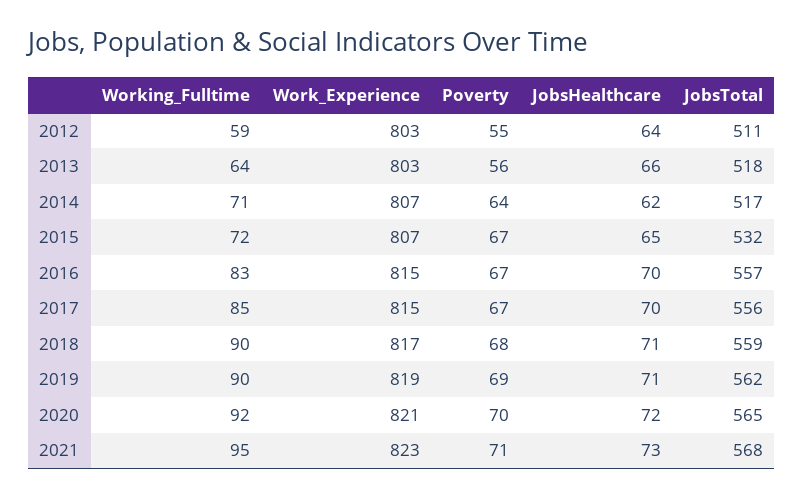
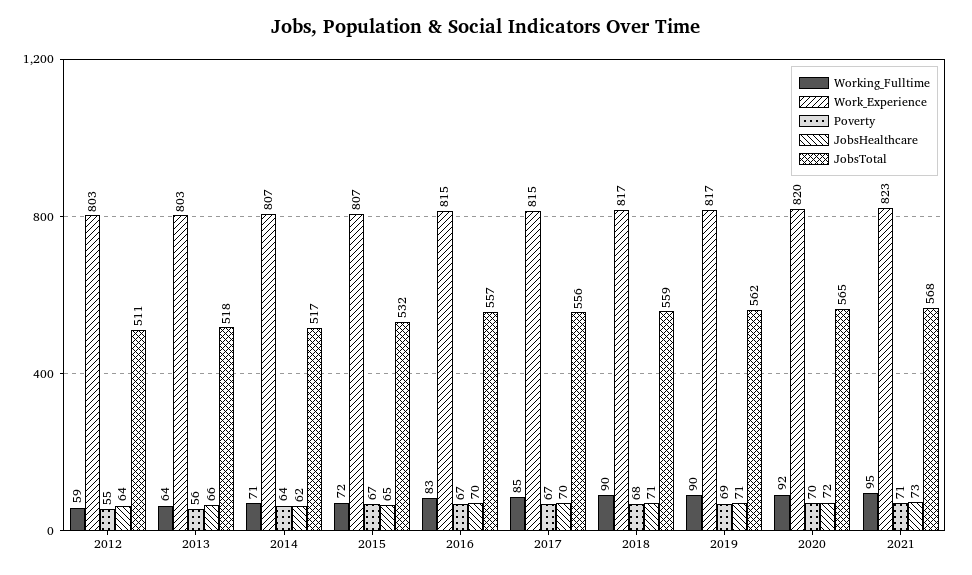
  {
    "Working_Fulltime": {
      "2012": 59,
      "2013": 64,
      "2014": 71,
      "2015": 72,
      "2016": 83,
      "2017": 85,
      "2018": 90,
      "2019": 90,
      "2020": 92,
      "2021": 95
    },
    "Work_Experience": {
      "2012": 803,
      "2013": 803,
      "2014": 807,
      "2015": 807,
      "2016": 815,
      "2017": 815,
      "2018": 817,
-     "2019": 819,
+     "2019": 817,
-     "2020": 821,
+     "2020": 820,
      "2021": 823
    },
    "Poverty": {
      "2012": 55,
      "2013": 56,
      "2014": 64,
      "2015": 67,
      "2016": 67,
      "2017": 67,
      "2018": 68,
      "2019": 69,
      "2020": 70,
      "2021": 71
    },
    "JobsHealthcare": {
      "2012": 64,
      "2013": 66,
      "2014": 62,
      "2015": 65,
      "2016": 70,
      "2017": 70,
      "2018": 71,
      "2019": 71,
      "2020": 72,
      "2021": 73
    },
    "JobsTotal": {
      "2012": 511,
      "2013": 518,
      "2014": 517,
      "2015": 532,
      "2016": 557,
      "2017": 556,
      "2018": 559,
      "2019": 562,
      "2020": 565,
      "2021": 568
    }
  }

